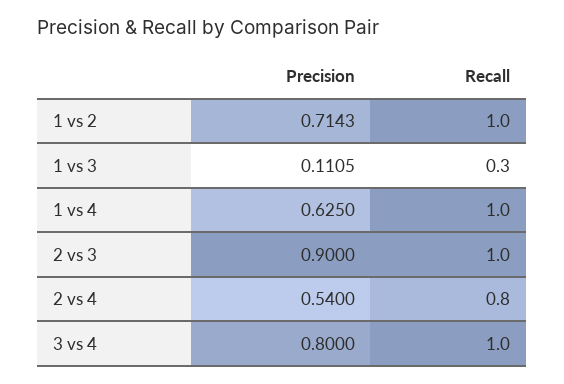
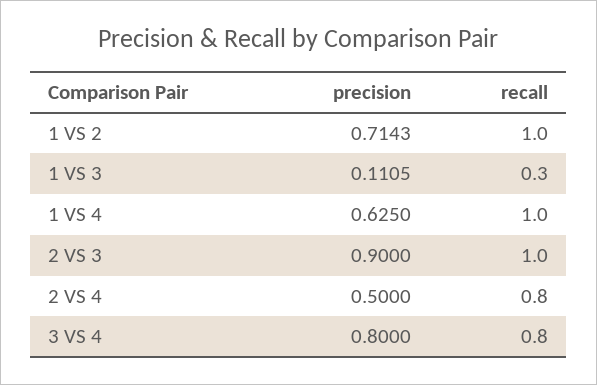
  {
    "Precision": {
      "1 vs 2": 0.7143,
      "1 vs 3": 0.1105,
      "1 vs 4": 0.625,
      "2 vs 3": 0.9,
-     "2 vs 4": 0.54,
+     "2 vs 4": 0.5,
      "3 vs 4": 0.8
    },
    "Recall": {
      "1 vs 2": 1,
      "1 vs 3": 0.3,
      "1 vs 4": 1,
      "2 vs 3": 1,
      "2 vs 4": 0.8,
-     "3 vs 4": 1
+     "3 vs 4": 0.8
    }
  }

